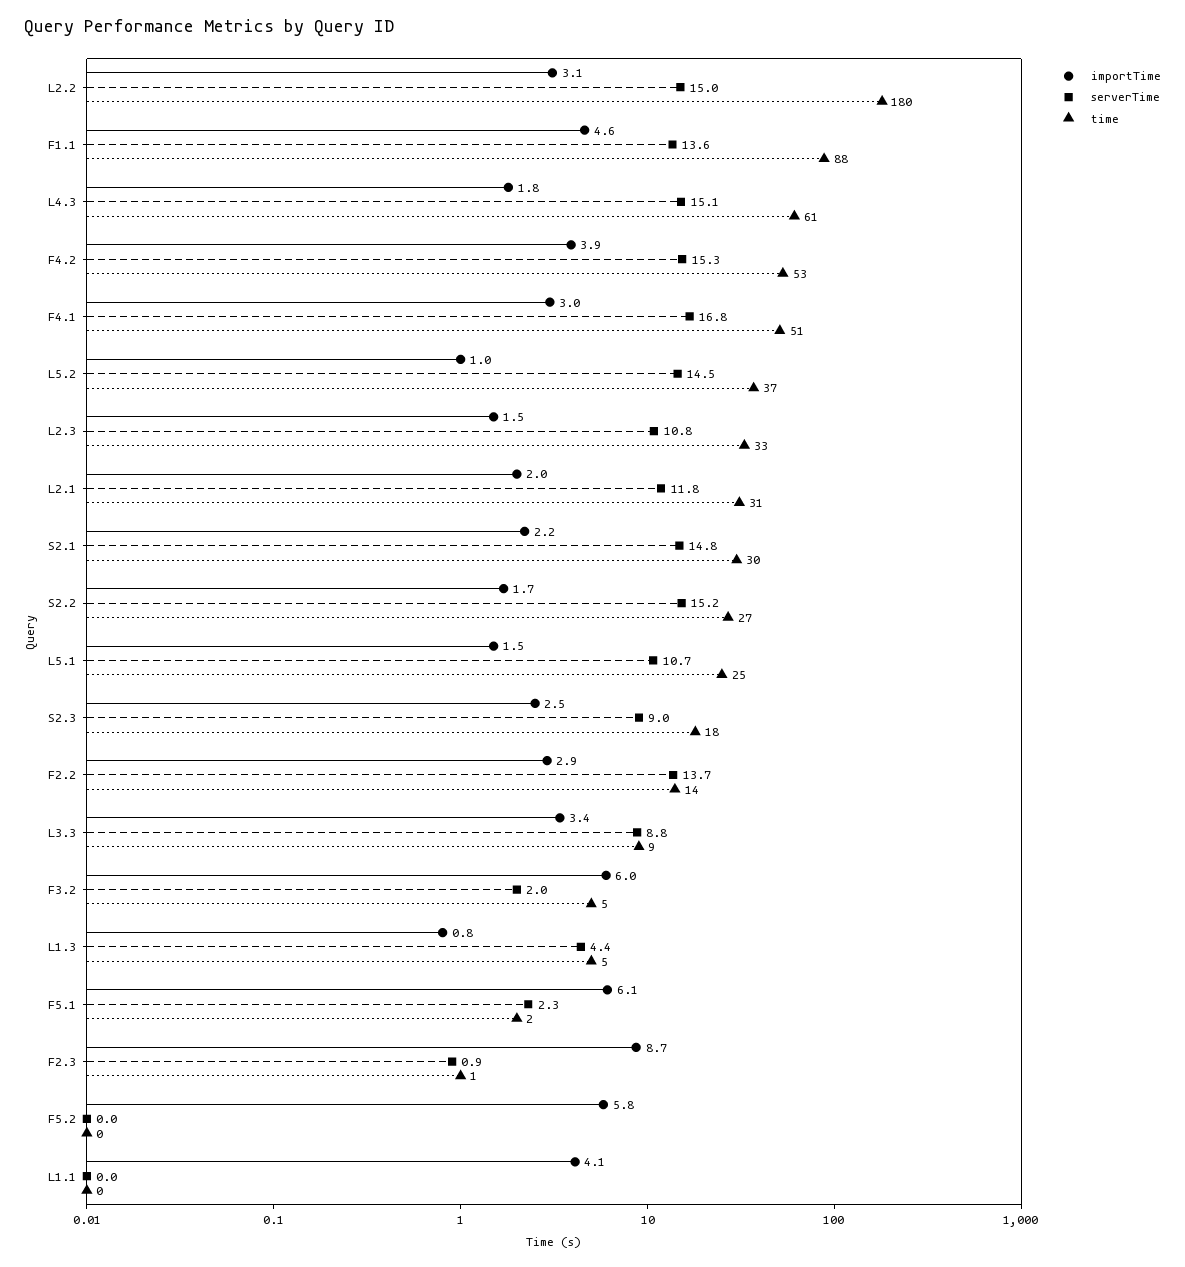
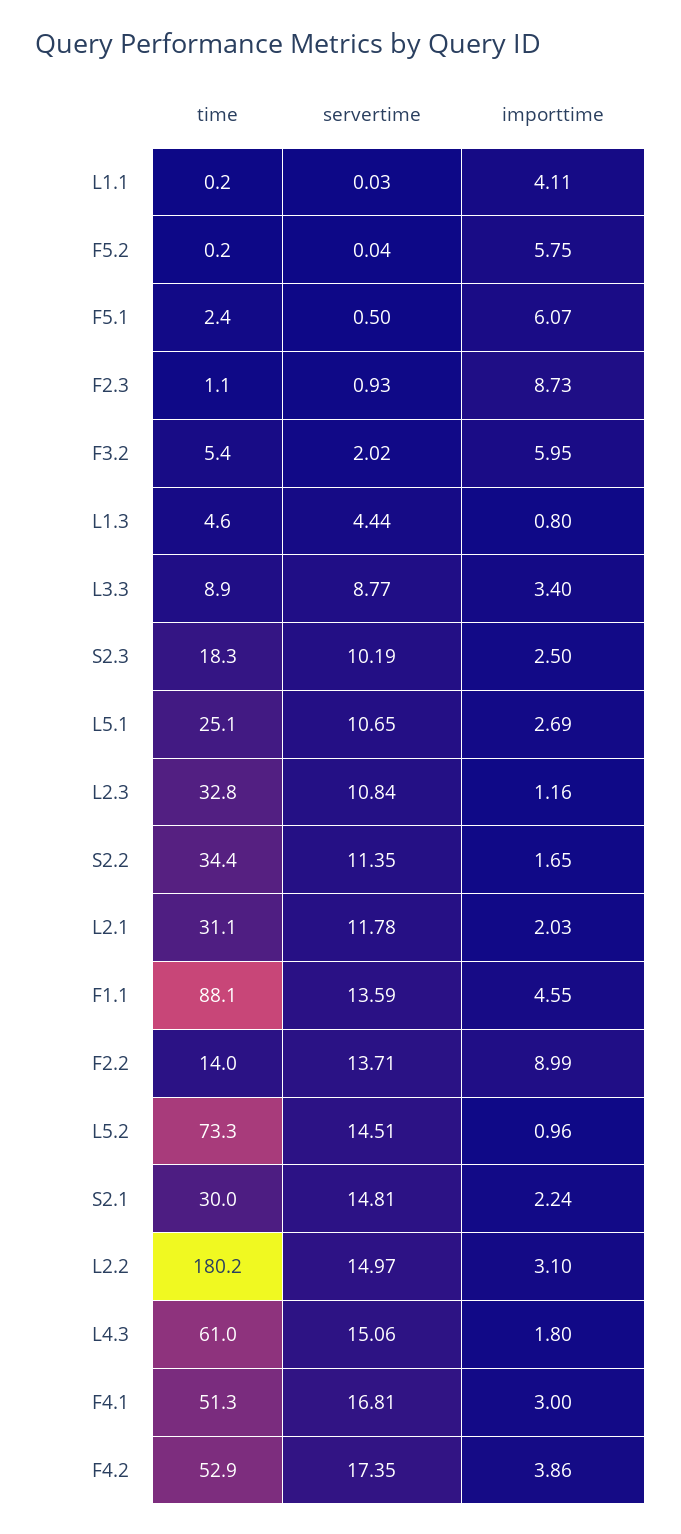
  {
    "importTime": {
      "L2.2": 3.1,
      "F1.1": 4.55,
      "L4.3": 1.8,
      "F4.2": 3.86,
      "F4.1": 3,
      "L5.2": 0.96,
-     "L2.3": 1.5,
+     "L2.3": 1.16,
      "L2.1": 2.03,
      "S2.1": 2.24,
      "S2.2": 1.65,
-     "L5.1": 1.5,
+     "L5.1": 2.69,
      "S2.3": 2.5,
-     "F2.2": 2.9,
+     "F2.2": 8.99,
      "L3.3": 3.4,
      "F3.2": 5.95,
      "L1.3": 0.8,
      "F5.1": 6.07,
      "F2.3": 8.73,
      "F5.2": 5.75,
      "L1.1": 4.11
    },
    "serverTime": {
      "L2.2": 14.97,
      "F1.1": 13.59,
      "L4.3": 15.06,
-     "F4.2": 15.3,
+     "F4.2": 17.35,
      "F4.1": 16.81,
      "L5.2": 14.51,
      "L2.3": 10.84,
      "L2.1": 11.78,
      "S2.1": 14.81,
-     "S2.2": 15.2,
+     "S2.2": 11.35,
      "L5.1": 10.65,
-     "S2.3": 9,
+     "S2.3": 10.19,
      "F2.2": 13.71,
      "L3.3": 8.77,
      "F3.2": 2.02,
      "L1.3": 4.44,
-     "F5.1": 2.3,
+     "F5.1": 0.5,
      "F2.3": 0.93,
      "F5.2": 0.04,
      "L1.1": 0.03
    },
    "time": {
      "L2.2": 180.2,
      "F1.1": 88.1,
      "L4.3": 61,
      "F4.2": 52.9,
      "F4.1": 51.3,
-     "L5.2": 37,
+     "L5.2": 73.3,
      "L2.3": 32.8,
      "L2.1": 31.1,
      "S2.1": 30,
-     "S2.2": 27,
+     "S2.2": 34.4,
      "L5.1": 25.1,
      "S2.3": 18.3,
      "F2.2": 14,
      "L3.3": 8.9,
      "F3.2": 5.4,
      "L1.3": 4.6,
      "F5.1": 2.4,
      "F2.3": 1.1,
      "F5.2": 0.2,
      "L1.1": 0.2
    }
  }

